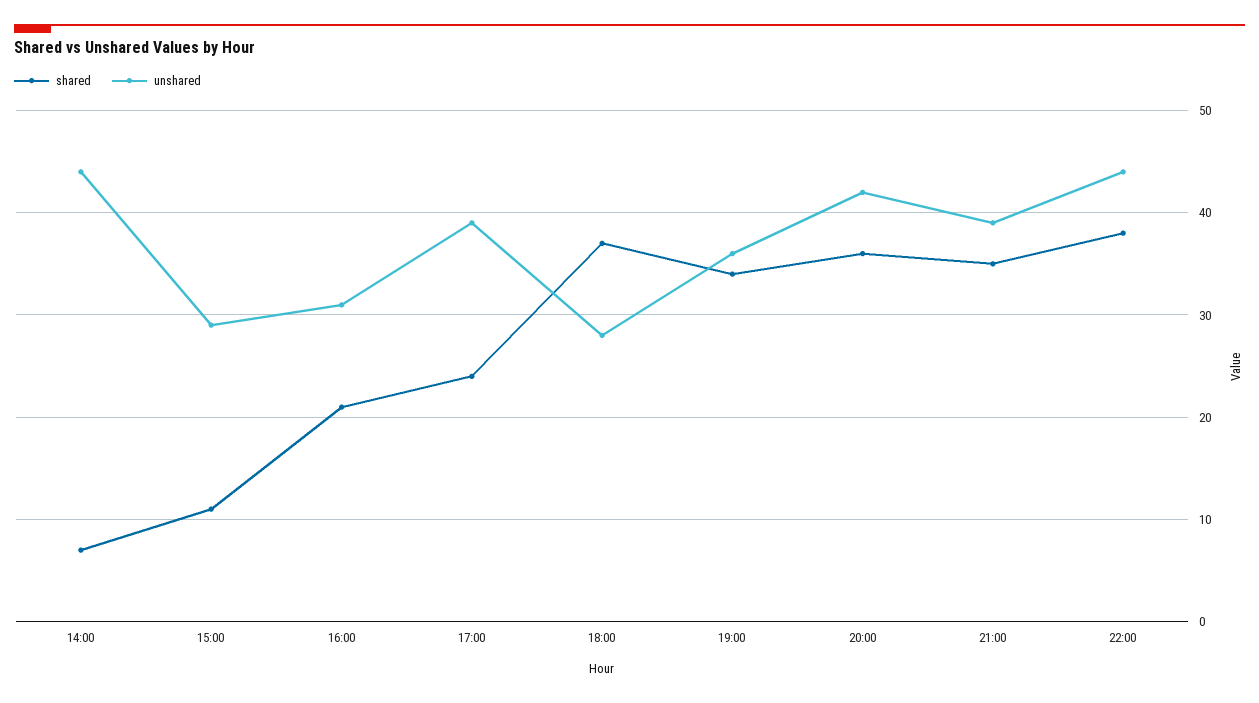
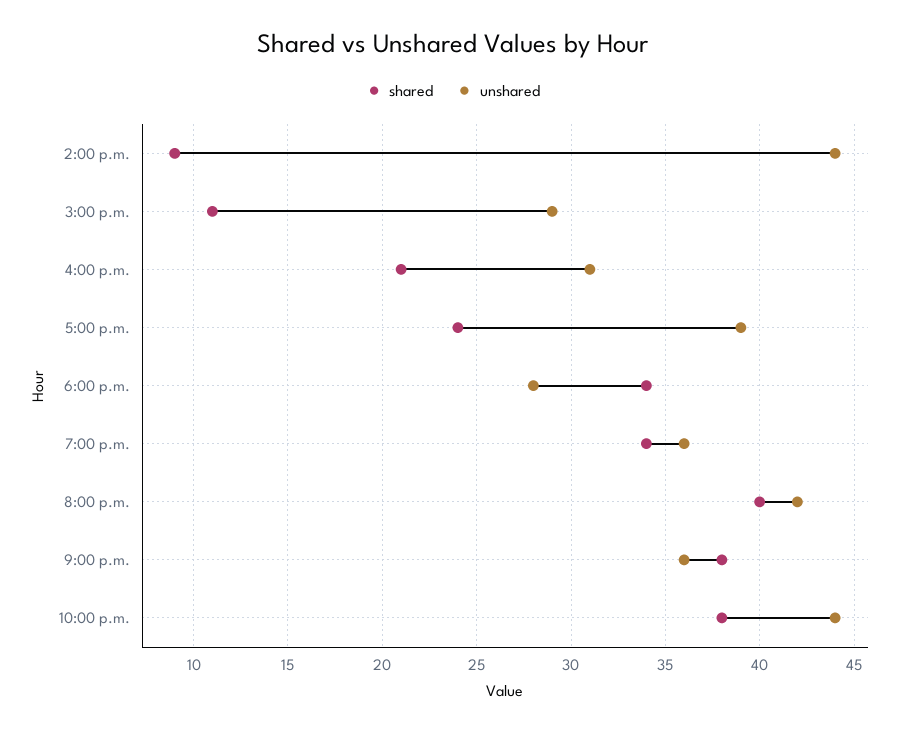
  {
    "shared": {
-     "14:00": 7,
+     "14:00": 9,
      "15:00": 11,
      "16:00": 21,
      "17:00": 24,
-     "18:00": 37,
+     "18:00": 34,
      "19:00": 34,
-     "20:00": 36,
+     "20:00": 40,
-     "21:00": 35,
+     "21:00": 38,
      "22:00": 38
    },
    "unshared": {
      "14:00": 44,
      "15:00": 29,
      "16:00": 31,
      "17:00": 39,
      "18:00": 28,
      "19:00": 36,
      "20:00": 42,
-     "21:00": 39,
+     "21:00": 36,
      "22:00": 44
    }
  }

